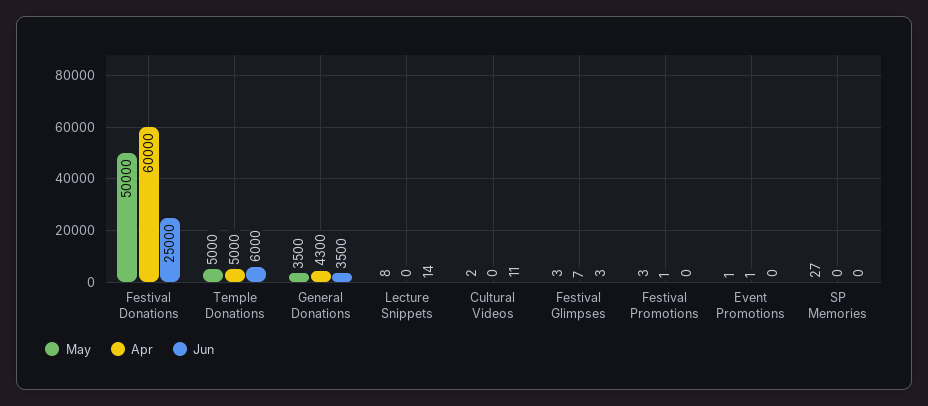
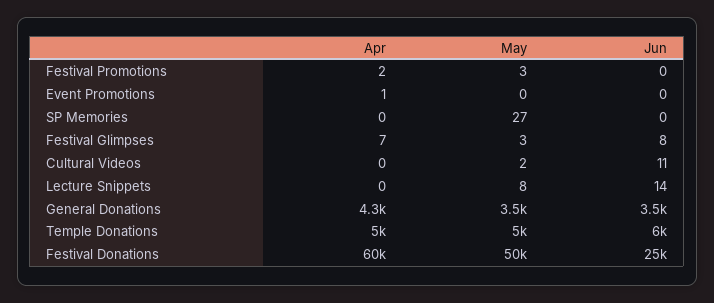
  {
    "May": {
      "Festival Donations": 50000,
      "Temple Donations": 5000,
      "General Donations": 3500,
      "Lecture Snippets": 8,
      "Cultural Videos": 2,
      "Festival Glimpses": 3,
      "Festival Promotions": 3,
-     "Event Promotions": 1,
+     "Event Promotions": 0,
      "SP Memories": 27
    },
    "Apr": {
      "Festival Donations": 60000,
      "Temple Donations": 5000,
      "General Donations": 4300,
      "Lecture Snippets": 0,
      "Cultural Videos": 0,
      "Festival Glimpses": 7,
-     "Festival Promotions": 1,
+     "Festival Promotions": 2,
      "Event Promotions": 1,
      "SP Memories": 0
    },
    "Jun": {
      "Festival Donations": 25000,
      "Temple Donations": 6000,
      "General Donations": 3500,
      "Lecture Snippets": 14,
      "Cultural Videos": 11,
-     "Festival Glimpses": 3,
+     "Festival Glimpses": 8,
      "Festival Promotions": 0,
      "Event Promotions": 0,
      "SP Memories": 0
    }
  }

